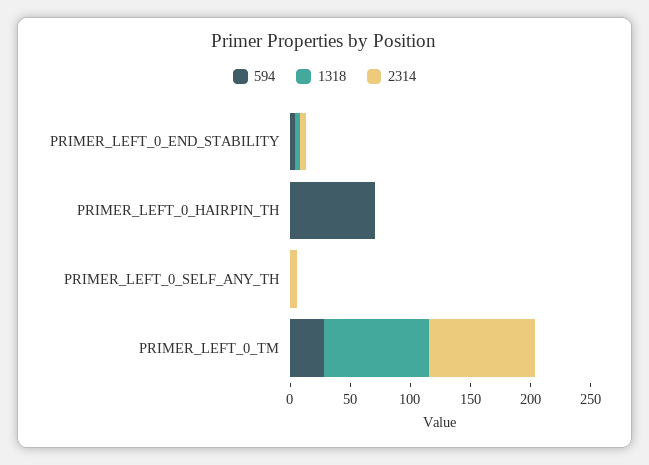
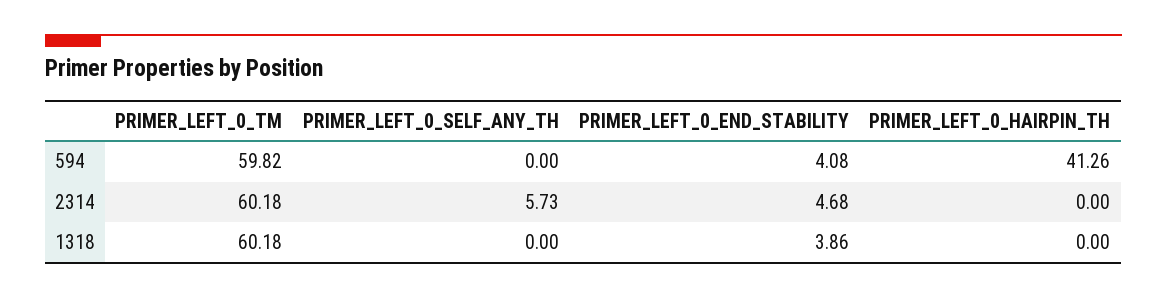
  {
    "594": {
      "PRIMER_LEFT_0_END_STABILITY": 4.08,
-     "PRIMER_LEFT_0_HAIRPIN_TH": 70,
+     "PRIMER_LEFT_0_HAIRPIN_TH": 41.26,
      "PRIMER_LEFT_0_SELF_ANY_TH": 0,
-     "PRIMER_LEFT_0_TM": 30
+     "PRIMER_LEFT_0_TM": 59.82
    },
    "1318": {
      "PRIMER_LEFT_0_END_STABILITY": 3.86,
      "PRIMER_LEFT_0_HAIRPIN_TH": 0,
      "PRIMER_LEFT_0_SELF_ANY_TH": 0,
-     "PRIMER_LEFT_0_TM": 90
+     "PRIMER_LEFT_0_TM": 60.18
    },
    "2314": {
      "PRIMER_LEFT_0_END_STABILITY": 4.68,
      "PRIMER_LEFT_0_HAIRPIN_TH": 0,
      "PRIMER_LEFT_0_SELF_ANY_TH": 5.73,
-     "PRIMER_LEFT_0_TM": 90
+     "PRIMER_LEFT_0_TM": 60.18
    }
  }

